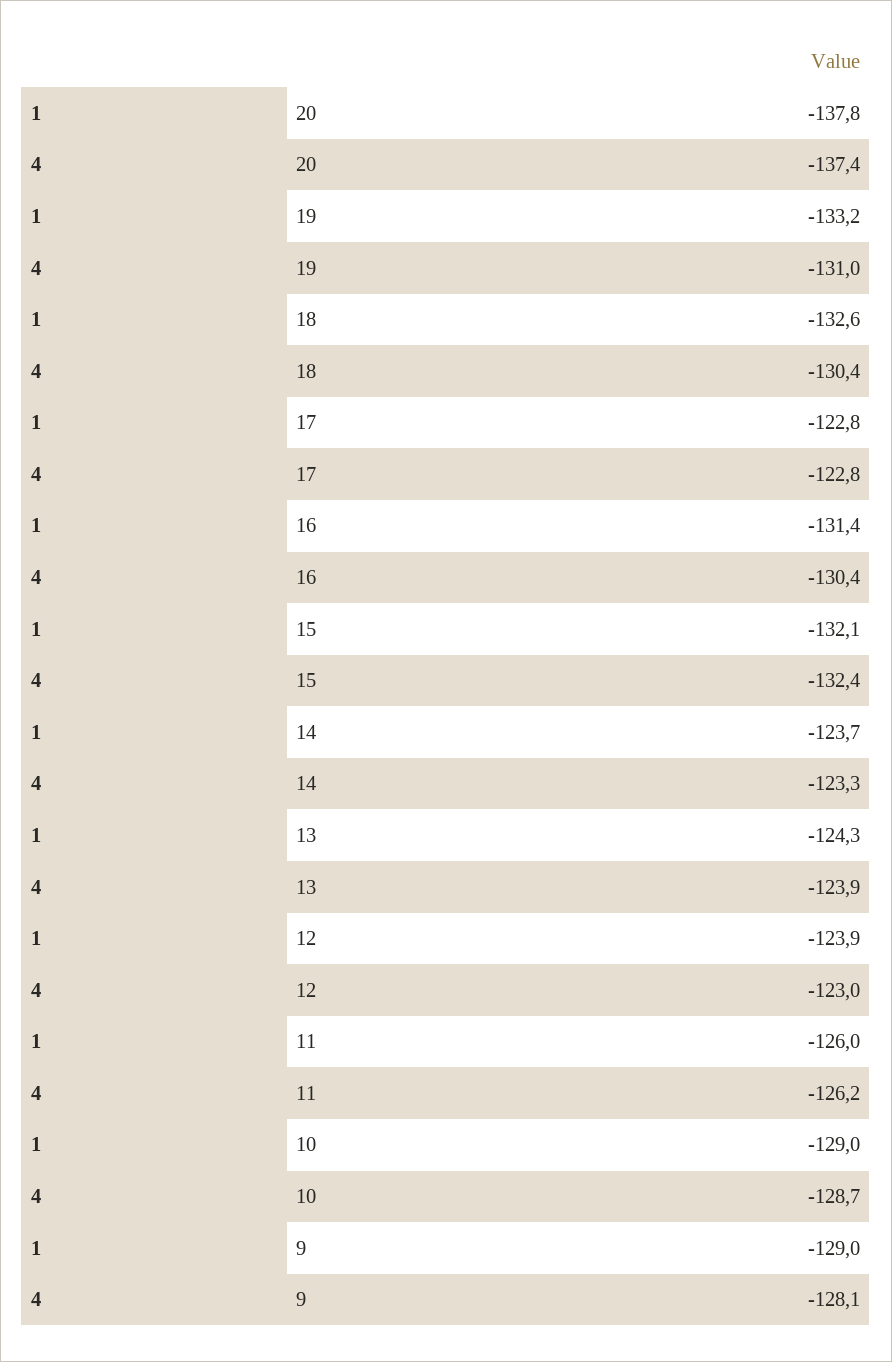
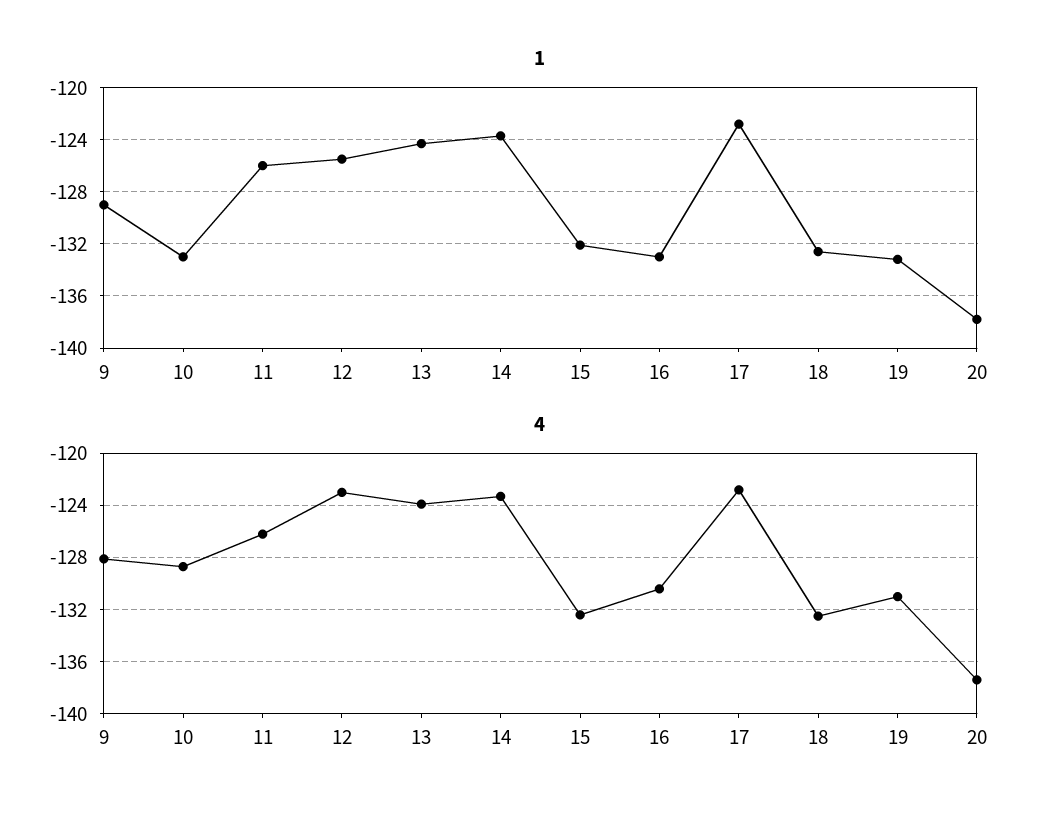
  {
    "1": {
      "20": -137.8,
      "19": -133.2,
      "18": -132.6,
      "17": -122.8,
-     "16": -131.4,
+     "16": -133,
      "15": -132.1,
      "14": -123.7,
      "13": -124.3,
-     "12": -123.9,
+     "12": -125.5,
      "11": -126,
-     "10": -129,
+     "10": -133,
      "9": -129
    },
    "4": {
      "20": -137.4,
      "19": -131,
-     "18": -130.4,
+     "18": -132.5,
      "17": -122.8,
      "16": -130.4,
      "15": -132.4,
      "14": -123.3,
      "13": -123.9,
      "12": -123,
      "11": -126.2,
      "10": -128.7,
      "9": -128.1
    }
  }

